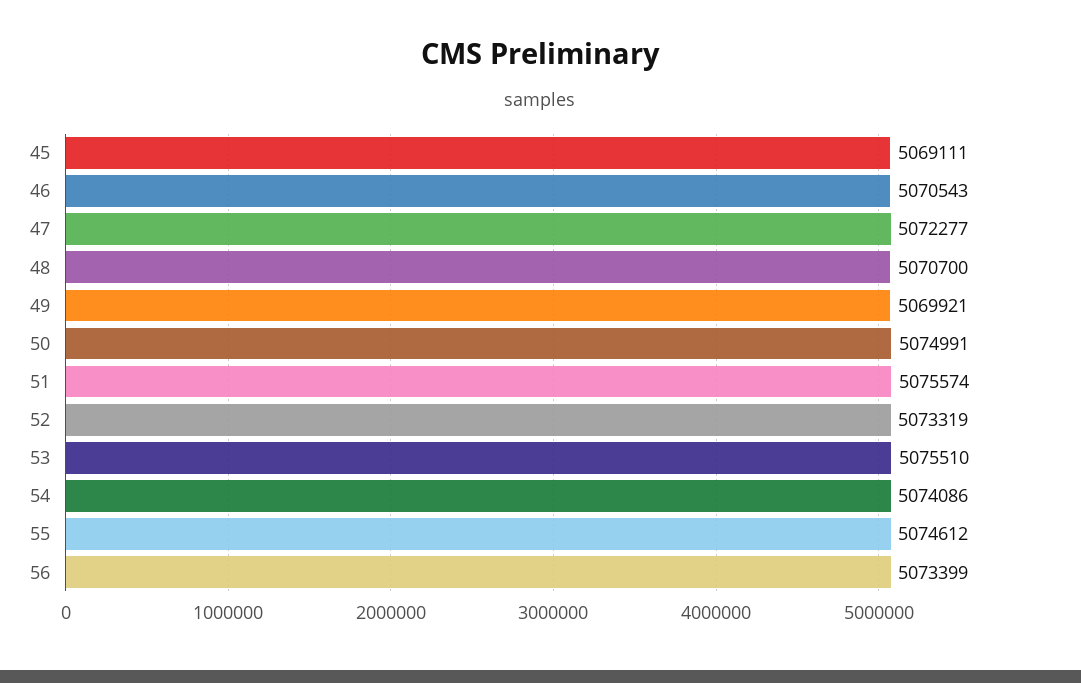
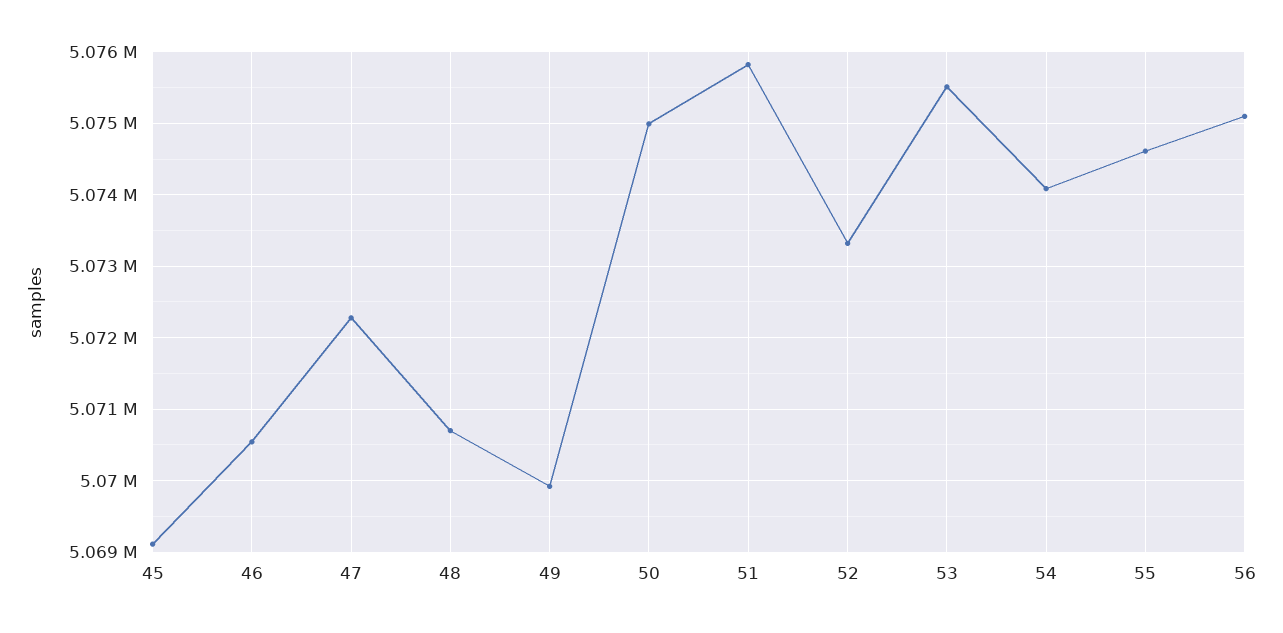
  {
    "45": 5069111,
    "46": 5070543,
    "47": 5072277,
    "48": 5070700,
    "49": 5069921,
    "50": 5074991,
-   "51": 5075574,
+   "51": 5075800,
    "52": 5073319,
    "53": 5075510,
    "54": 5074086,
    "55": 5074612,
-   "56": 5073399
+   "56": 5075100
  }

